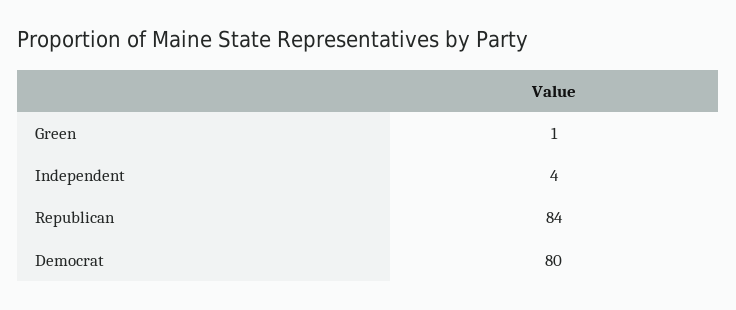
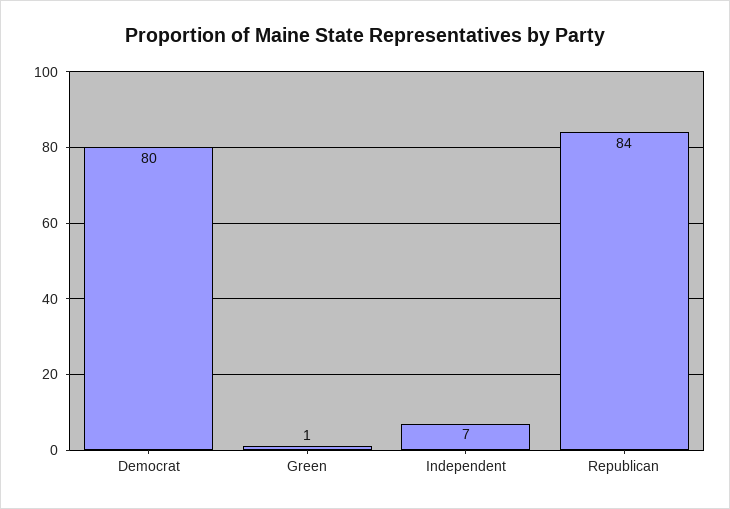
  {
    "Green": 1,
-   "Independent": 4,
+   "Independent": 7,
    "Republican": 84,
    "Democrat": 80
  }

